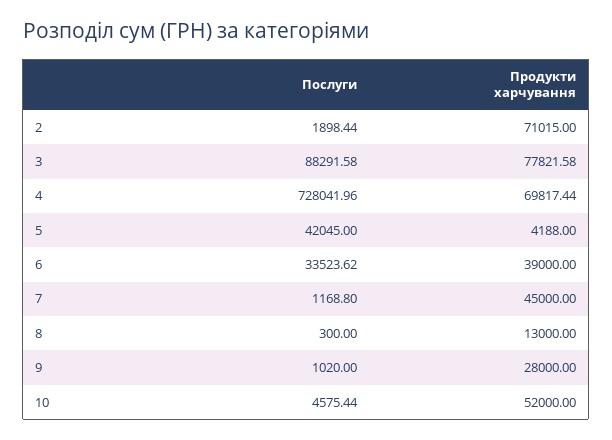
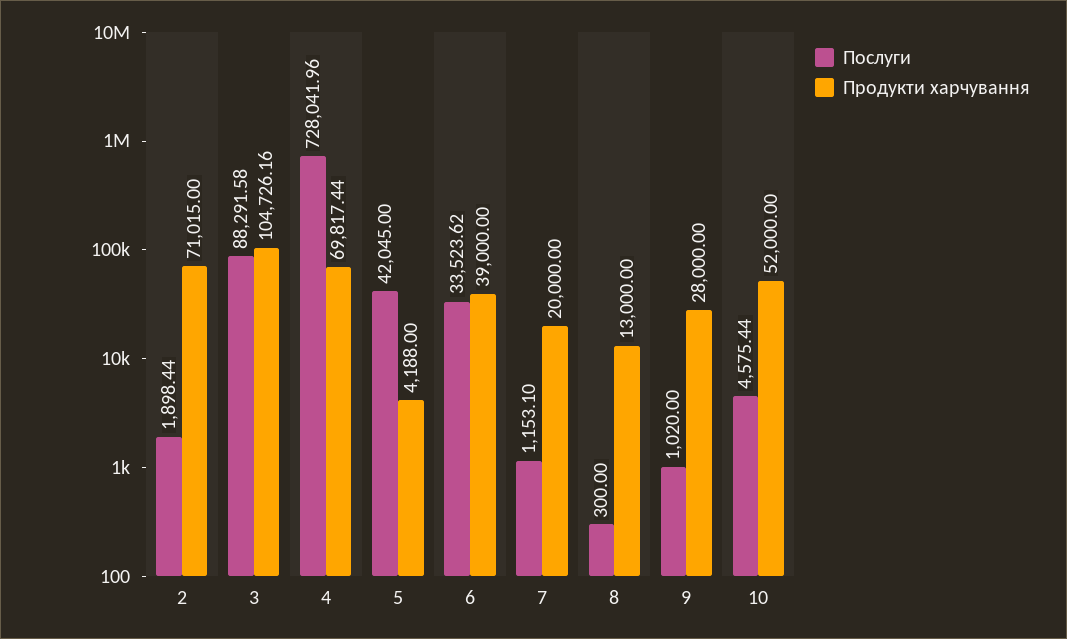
  {
    "Послуги": {
      "2": 1898.44,
      "3": 88291.58,
      "4": 728041.96,
      "5": 42045,
      "6": 33523.62,
-     "7": 1168.8,
+     "7": 1153.1,
      "8": 300,
      "9": 1020,
      "10": 4575.44
    },
    "Продукти харчування": {
      "2": 71015,
-     "3": 77821.58,
+     "3": 104726.16,
      "4": 69817.44,
      "5": 4188,
      "6": 39000,
-     "7": 45000,
+     "7": 20000,
      "8": 13000,
      "9": 28000,
      "10": 52000
    }
  }

